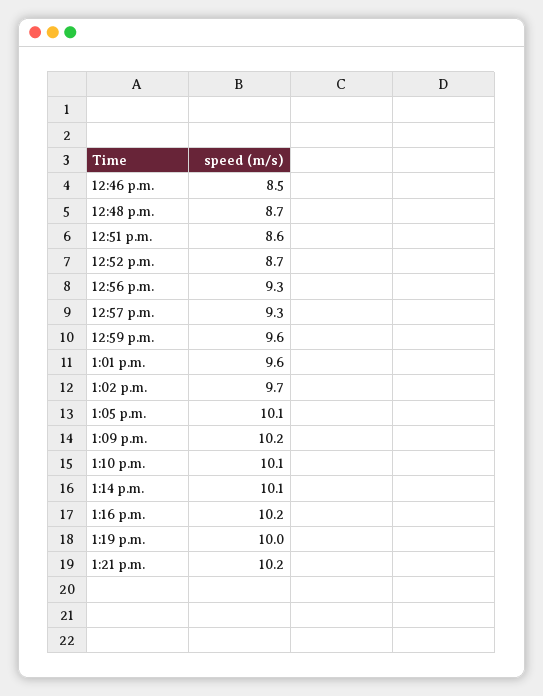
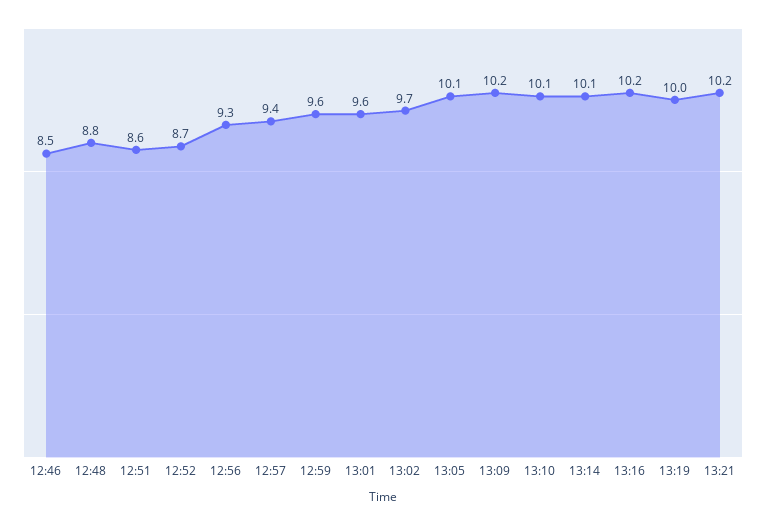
  {
    "12:46 p.m.": 8.5,
-   "12:48 p.m.": 8.7,
+   "12:48 p.m.": 8.8,
    "12:51 p.m.": 8.6,
    "12:52 p.m.": 8.7,
    "12:56 p.m.": 9.3,
-   "12:57 p.m.": 9.3,
+   "12:57 p.m.": 9.4,
    "12:59 p.m.": 9.6,
    "1:01 p.m.": 9.6,
    "1:02 p.m.": 9.7,
    "1:05 p.m.": 10.1,
    "1:09 p.m.": 10.2,
    "1:10 p.m.": 10.1,
    "1:14 p.m.": 10.1,
    "1:16 p.m.": 10.2,
    "1:19 p.m.": 10,
    "1:21 p.m.": 10.2
  }

